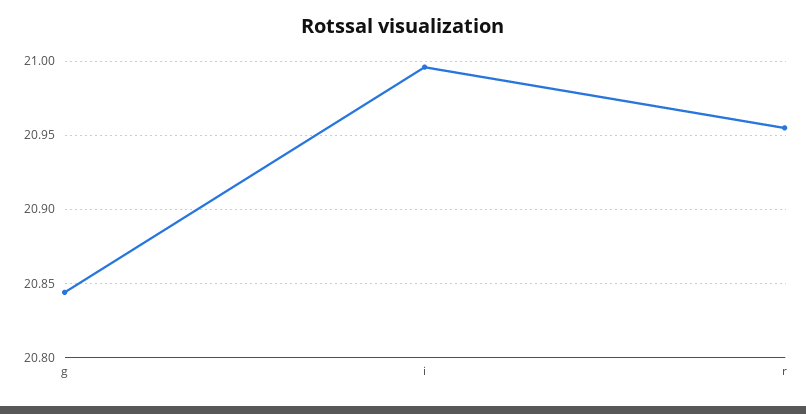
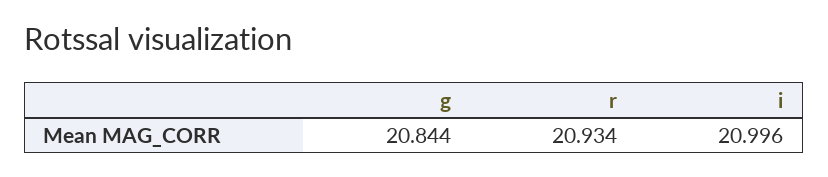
  {
    "g": 20.844,
    "i": 20.996,
-   "r": 20.955
+   "r": 20.934
  }

